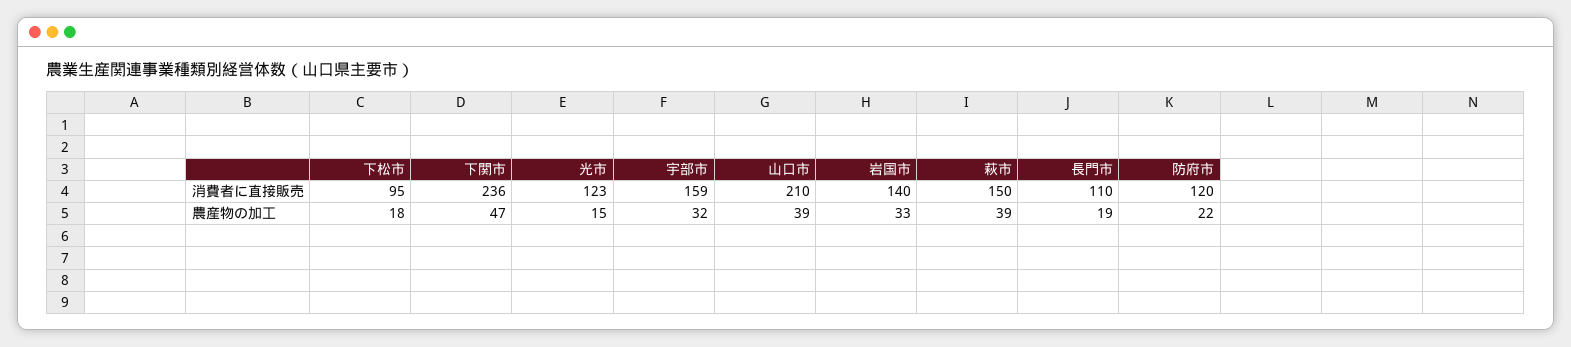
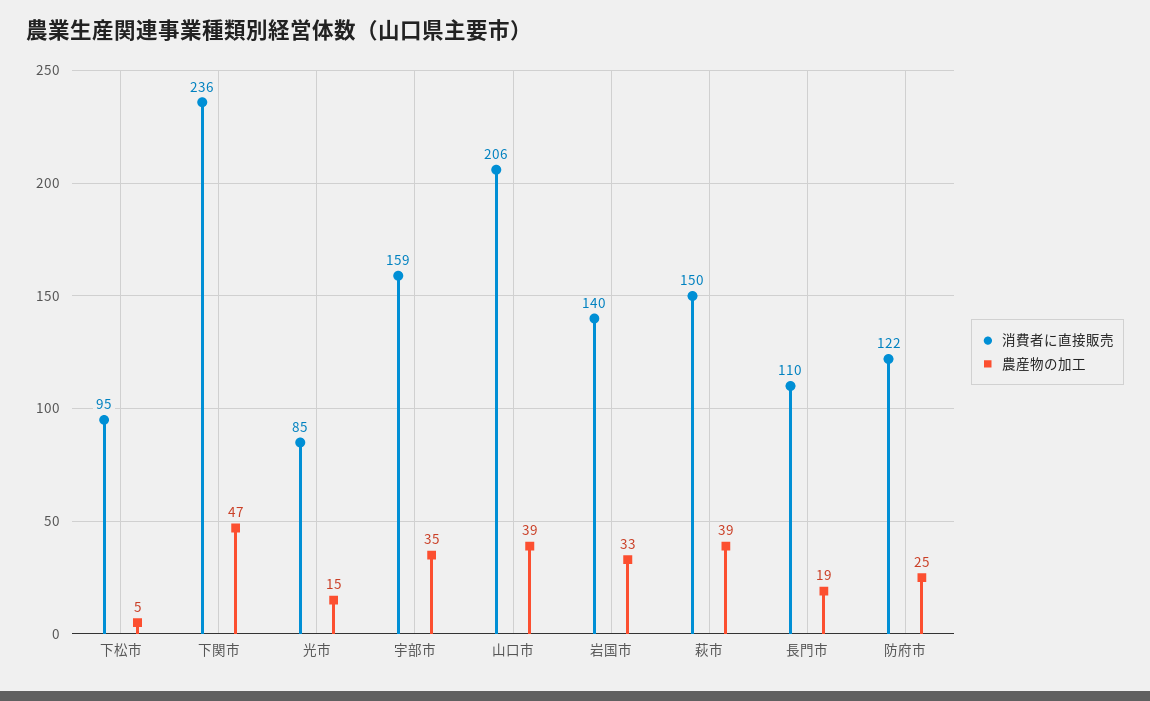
  {
    "消費者に直接販売": {
      "下松市": 95,
      "下関市": 236,
-     "光市": 123,
+     "光市": 85,
      "宇部市": 159,
-     "山口市": 210,
+     "山口市": 206,
      "岩国市": 140,
      "萩市": 150,
      "長門市": 110,
-     "防府市": 120
+     "防府市": 122
    },
    "農産物の加工": {
-     "下松市": 18,
+     "下松市": 5,
      "下関市": 47,
      "光市": 15,
-     "宇部市": 32,
+     "宇部市": 35,
      "山口市": 39,
      "岩国市": 33,
      "萩市": 39,
      "長門市": 19,
-     "防府市": 22
+     "防府市": 25
    }
  }

